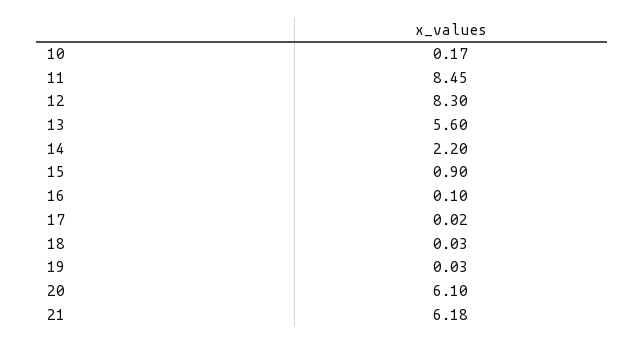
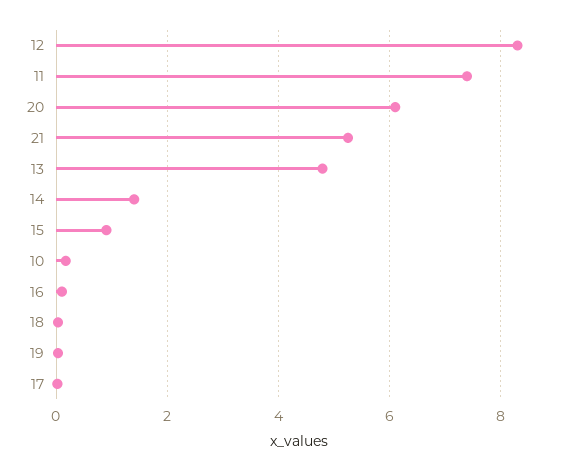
  {
    "10": 0.17,
-   "11": 8.45,
+   "11": 7.4,
    "12": 8.3,
-   "13": 5.6,
+   "13": 4.8,
-   "14": 2.2,
+   "14": 1.4,
    "15": 0.9,
    "16": 0.1,
    "17": 0.02,
    "18": 0.03,
    "19": 0.03,
    "20": 6.1,
-   "21": 6.18
+   "21": 5.2
  }

